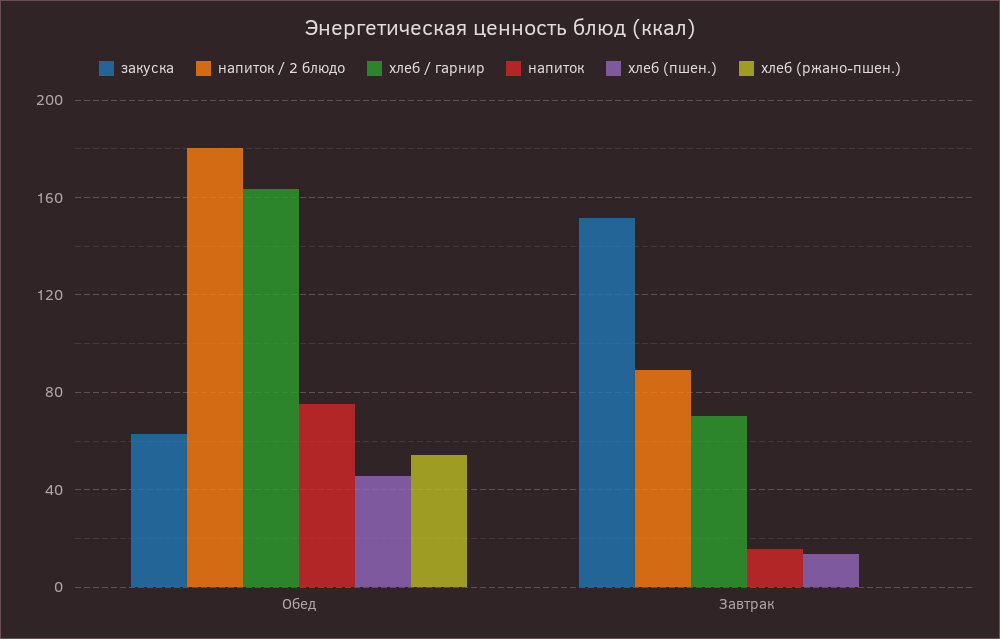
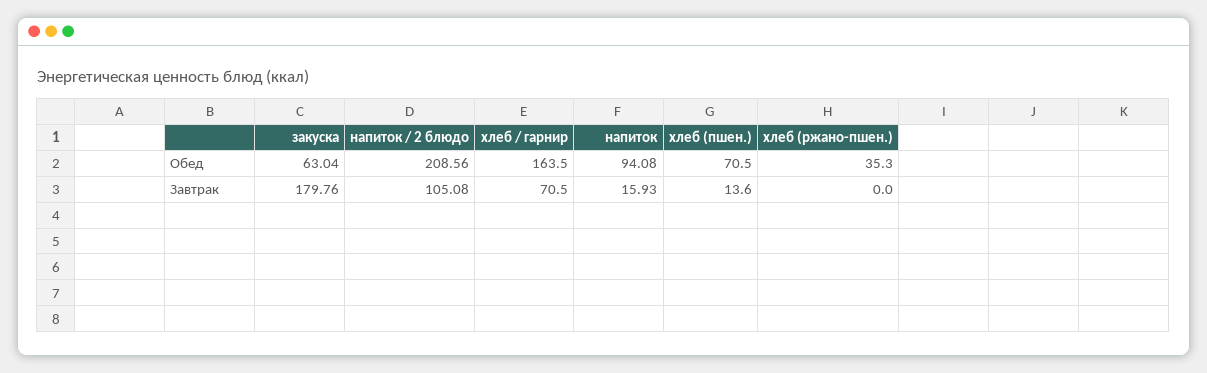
  {
    "закуска": {
      "Обед": 63.04,
-     "Завтрак": 150
+     "Завтрак": 179.76
    },
    "напиток / 2 блюдо": {
-     "Обед": 180,
+     "Обед": 208.56,
-     "Завтрак": 90
+     "Завтрак": 105.08
    },
    "хлеб / гарнир": {
      "Обед": 163.5,
      "Завтрак": 70.5
    },
    "напиток": {
-     "Обед": 75,
+     "Обед": 94.08,
      "Завтрак": 15.93
    },
    "хлеб (пшен.)": {
-     "Обед": 45,
+     "Обед": 70.5,
      "Завтрак": 13.6
    },
    "хлеб (ржано-пшен.)": {
-     "Обед": 55,
+     "Обед": 35.3,
      "Завтрак": 0
    }
  }

